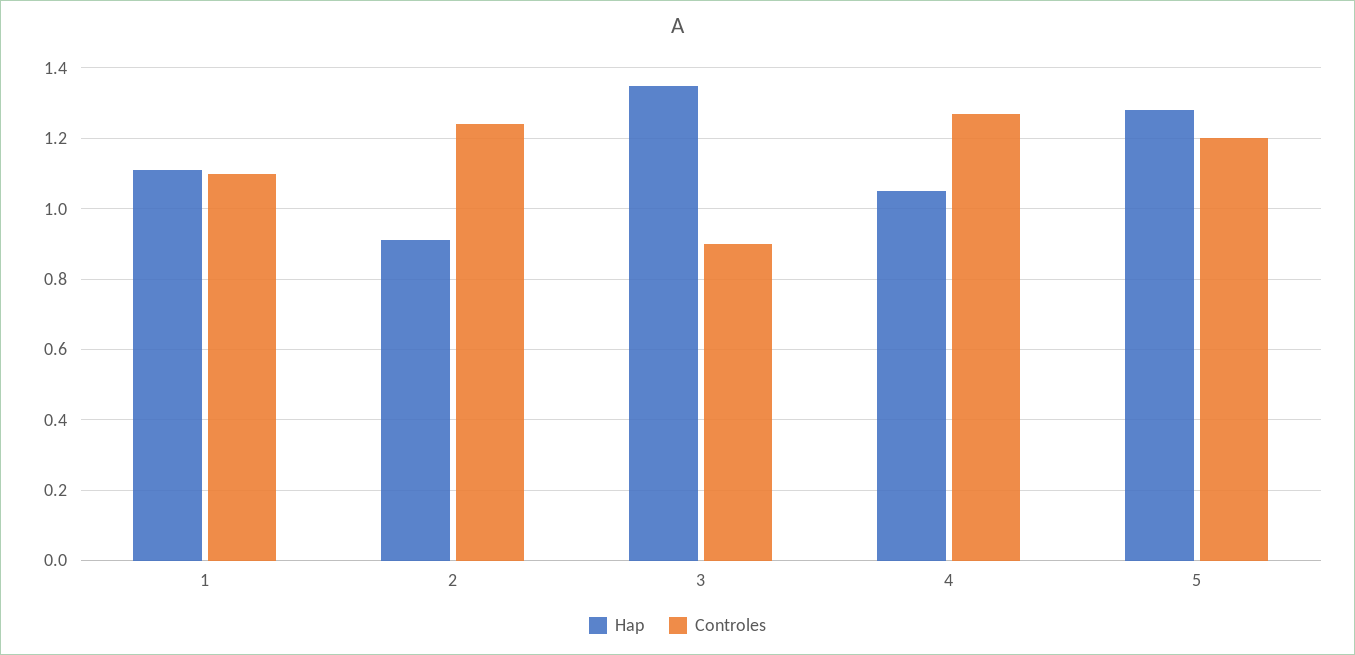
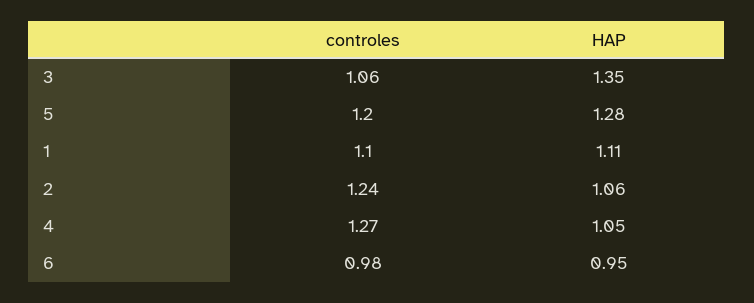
  {
    "Hap": {
      "1": 1.11,
-     "2": 0.9,
+     "2": 1.06,
      "3": 1.35,
      "4": 1.05,
-     "5": 1.28
+     "5": 1.28,
+     "6": 0.95
    },
    "Controles": {
      "1": 1.1,
      "2": 1.24,
-     "3": 0.9,
+     "3": 1.06,
      "4": 1.27,
-     "5": 1.2
+     "5": 1.2,
+     "6": 0.98
    }
  }

